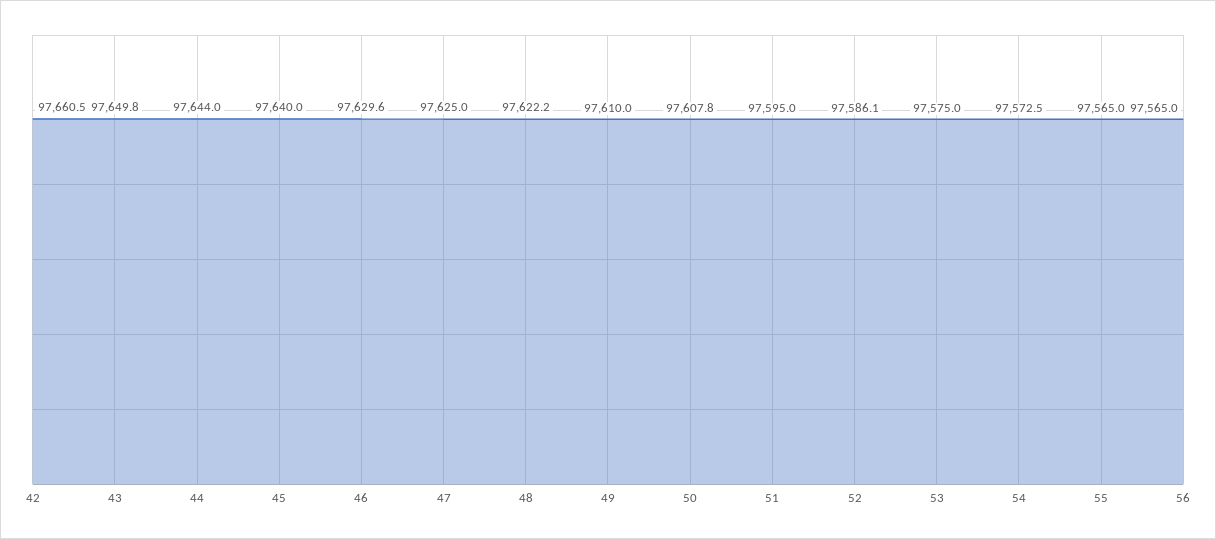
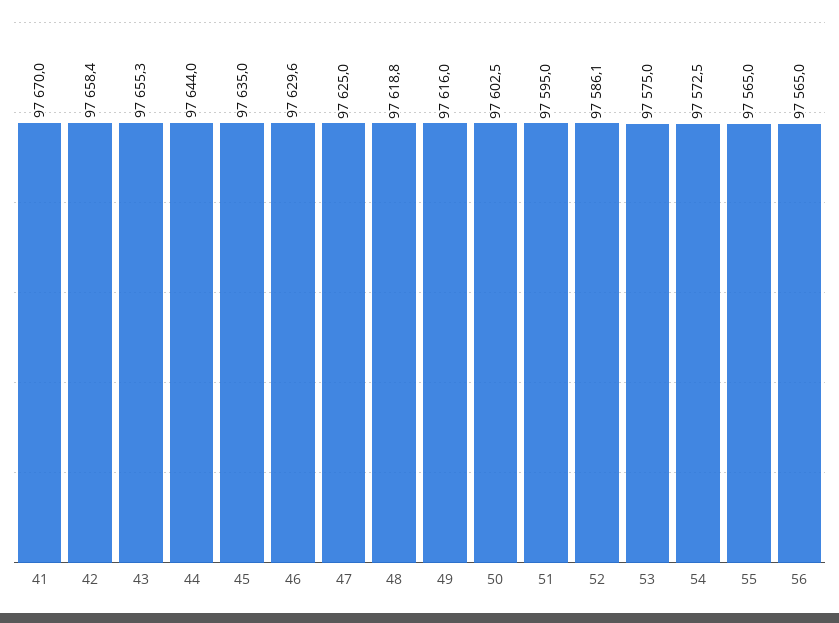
  {
-   "42": 97660.5,
+   "42": 97658.4,
-   "43": 97649.8,
+   "43": 97655.3,
    "44": 97644,
-   "45": 97640,
+   "45": 97635,
    "46": 97629.6,
    "47": 97625,
-   "48": 97622.2,
+   "48": 97618.8,
-   "49": 97610,
+   "49": 97616,
-   "50": 97607.8,
+   "50": 97602.5,
    "51": 97595,
    "52": 97586.1,
    "53": 97575,
    "54": 97572.5,
    "55": 97565,
-   "56": 97565
+   "56": 97565,
+   "41": 97670
  }

